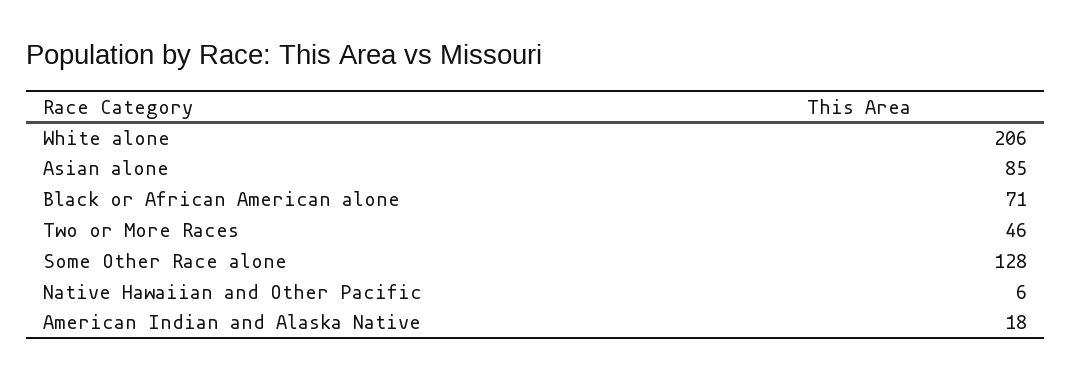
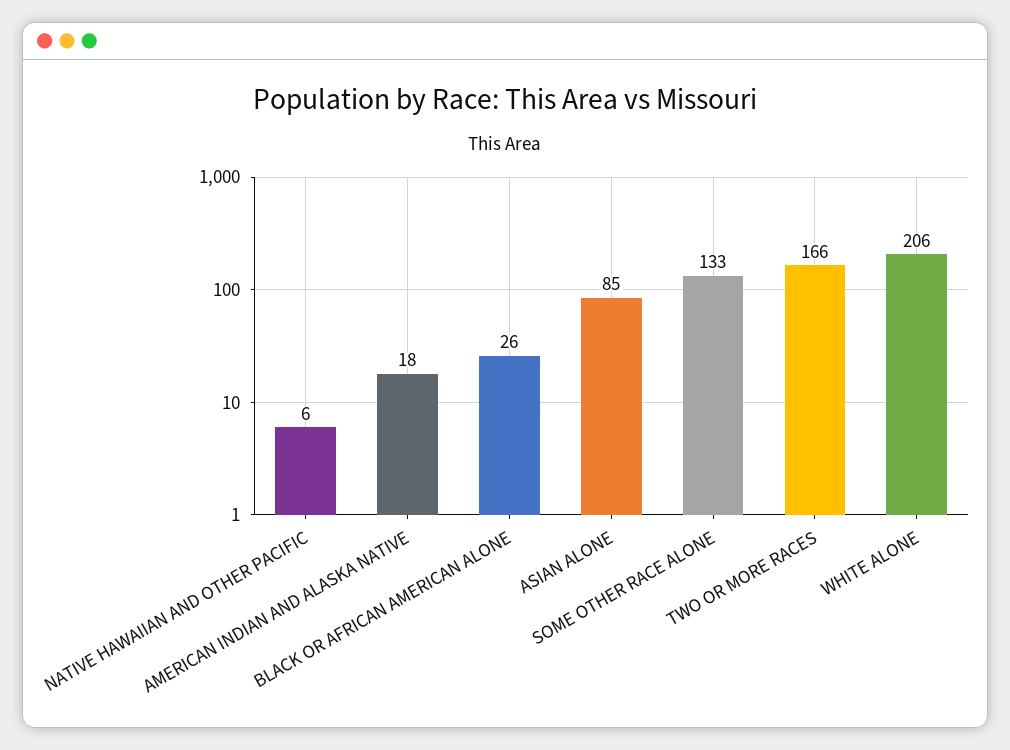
  {
    "White alone": 206,
    "Asian alone": 85,
-   "Black or African American alone": 71,
+   "Black or African American alone": 26,
-   "Two or More Races": 46,
+   "Two or More Races": 166,
-   "Some Other Race alone": 128,
+   "Some Other Race alone": 133,
    "Native Hawaiian and Other Pacific": 6,
    "American Indian and Alaska Native": 18
  }

